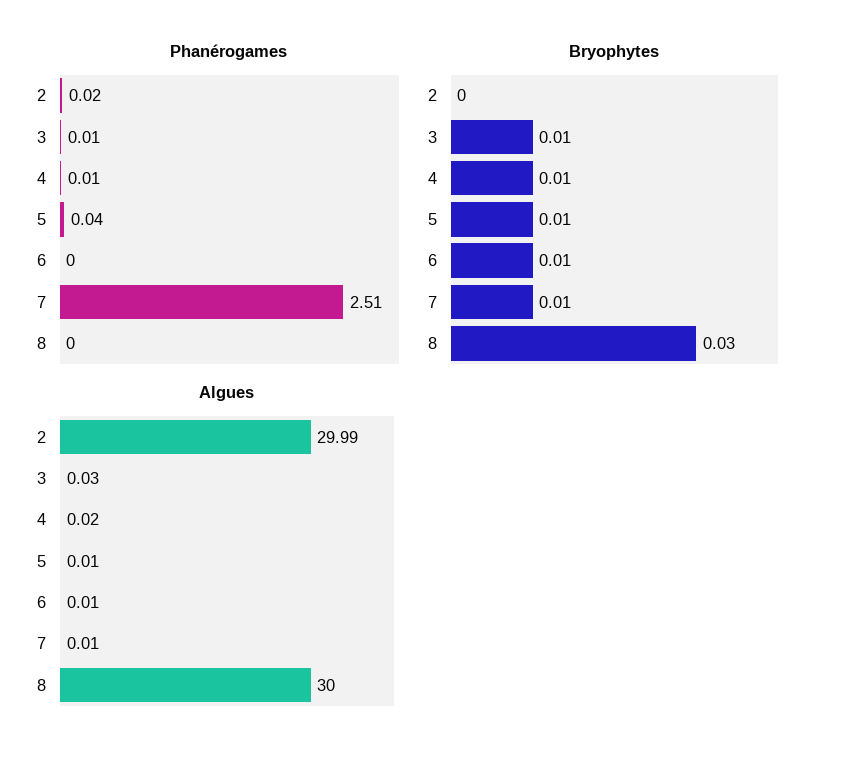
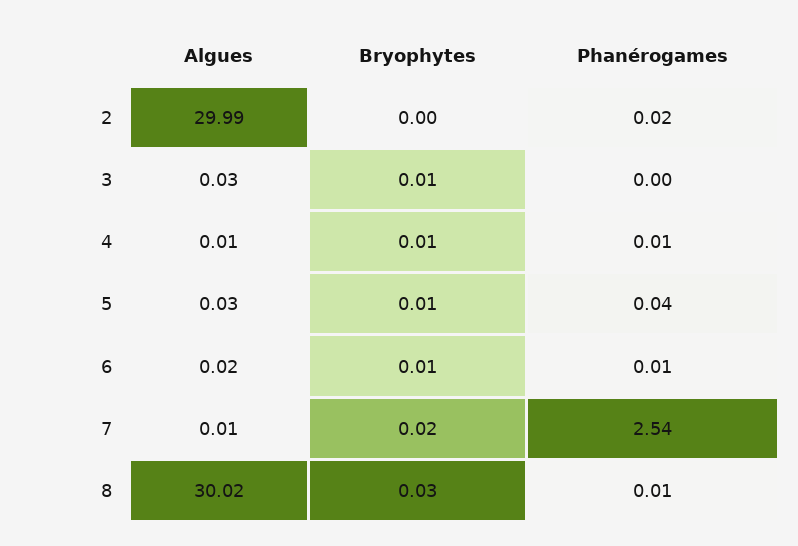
  {
    "Phanérogames": {
      "2": 0.02,
-     "3": 0.01,
+     "3": 0,
      "4": 0.01,
      "5": 0.04,
-     "6": 0,
+     "6": 0.01,
-     "7": 2.51,
+     "7": 2.54,
-     "8": 0
+     "8": 0.01
    },
    "Bryophytes": {
      "2": 0,
      "3": 0.01,
      "4": 0.01,
      "5": 0.01,
      "6": 0.01,
-     "7": 0.01,
+     "7": 0.02,
      "8": 0.03
    },
    "Algues": {
      "2": 29.99,
      "3": 0.03,
-     "4": 0.02,
+     "4": 0.01,
-     "5": 0.01,
+     "5": 0.03,
-     "6": 0.01,
+     "6": 0.02,
      "7": 0.01,
-     "8": 30
+     "8": 30.02
    }
  }

